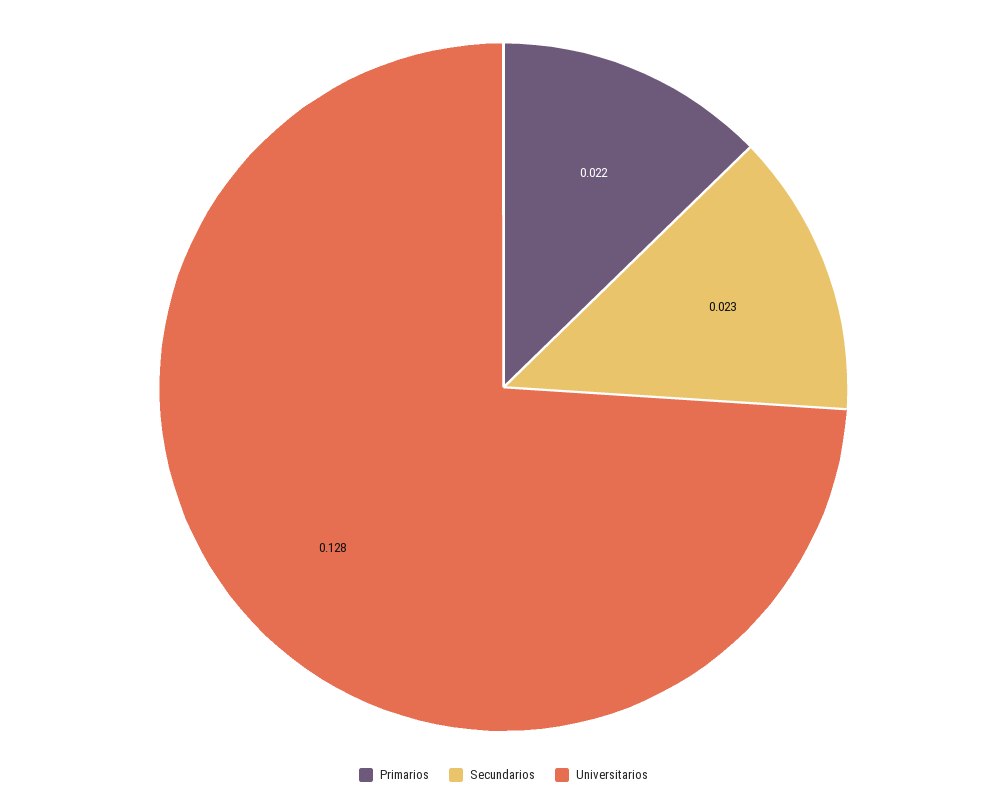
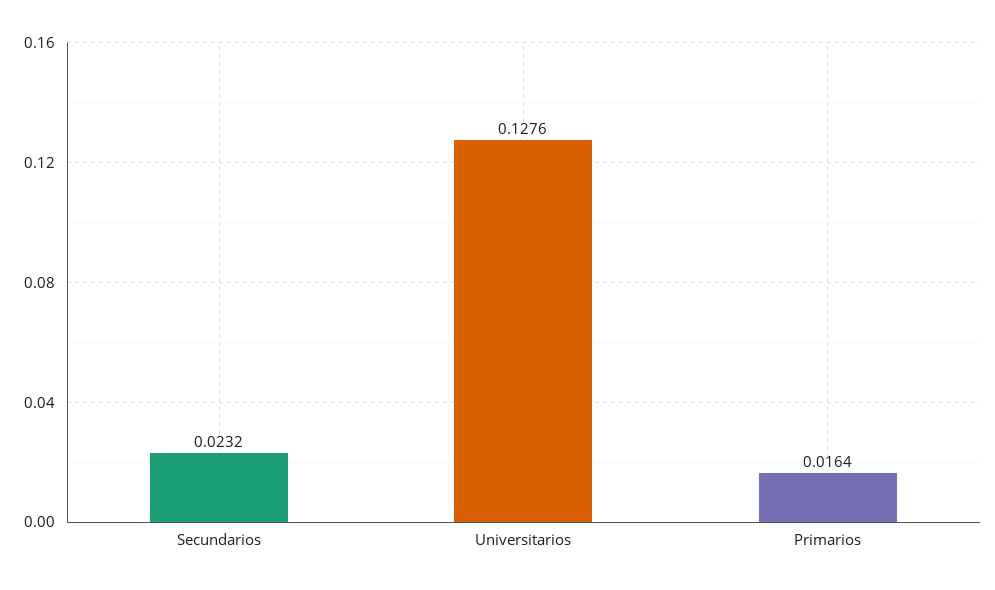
  {
-   "Primarios": 0.022,
+   "Primarios": 0.0164,
    "Secundarios": 0.0232,
    "Universitarios": 0.1276
  }

